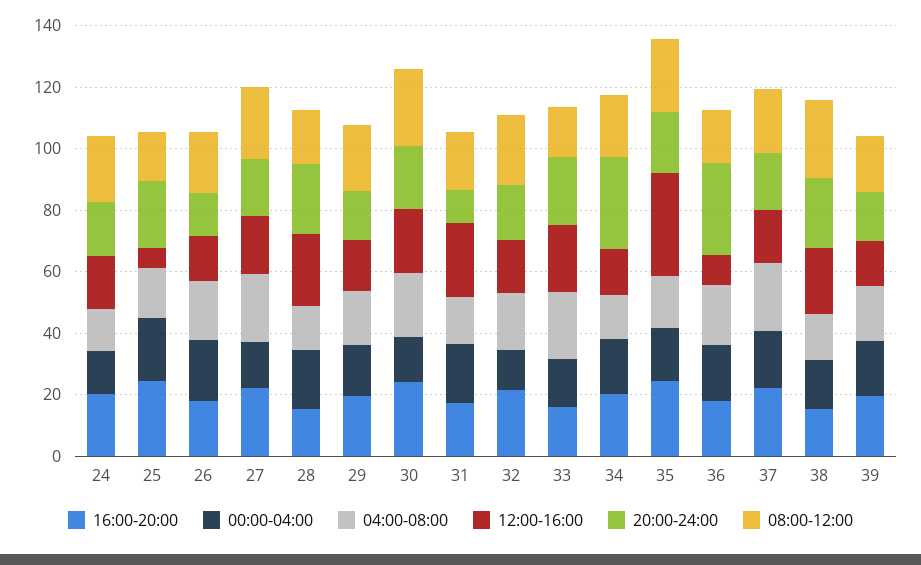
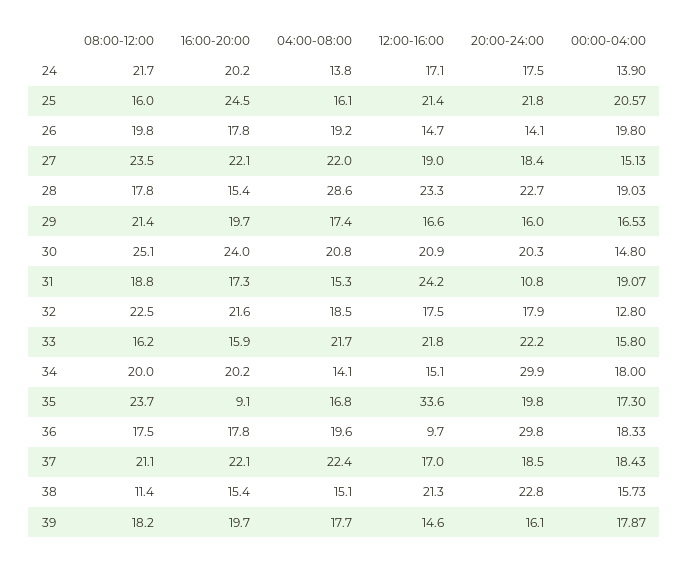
  {
    "16:00-20:00": {
      "24": 20.2,
      "25": 24.5,
      "26": 17.8,
      "27": 22.1,
      "28": 15.4,
      "29": 19.7,
      "30": 24,
      "31": 17.3,
      "32": 21.6,
      "33": 15.9,
      "34": 20.2,
-     "35": 25,
+     "35": 9.1,
      "36": 17.8,
      "37": 22.1,
      "38": 15.4,
      "39": 19.7
    },
    "00:00-04:00": {
      "24": 13.9,
      "25": 20.57,
      "26": 19.8,
      "27": 15.13,
      "28": 19.03,
      "29": 16.53,
      "30": 14.8,
      "31": 19.07,
      "32": 12.8,
      "33": 15.8,
      "34": 18,
      "35": 17.3,
      "36": 18.33,
      "37": 18.43,
      "38": 15.73,
      "39": 17.87
    },
    "04:00-08:00": {
      "24": 13.8,
      "25": 16.1,
      "26": 19.2,
      "27": 22,
-     "28": 15,
+     "28": 28.6,
      "29": 17.4,
      "30": 20.8,
      "31": 15.3,
      "32": 18.5,
      "33": 21.7,
      "34": 14.1,
      "35": 16.8,
      "36": 19.6,
      "37": 22.4,
      "38": 15.1,
      "39": 17.7
    },
    "12:00-16:00": {
      "24": 17.1,
-     "25": 5,
+     "25": 21.4,
      "26": 14.7,
      "27": 19,
      "28": 23.3,
      "29": 16.6,
      "30": 20.9,
      "31": 24.2,
      "32": 17.5,
      "33": 21.8,
      "34": 15.1,
      "35": 33.6,
      "36": 9.7,
      "37": 17,
      "38": 21.3,
      "39": 14.6
    },
    "20:00-24:00": {
      "24": 17.5,
      "25": 21.8,
      "26": 14.1,
      "27": 18.4,
      "28": 22.7,
      "29": 16,
      "30": 20.3,
      "31": 10.8,
      "32": 17.9,
      "33": 22.2,
      "34": 29.9,
      "35": 19.8,
      "36": 29.8,
      "37": 18.5,
      "38": 22.8,
      "39": 16.1
    },
    "08:00-12:00": {
      "24": 21.7,
      "25": 16,
      "26": 19.8,
      "27": 23.5,
      "28": 17.8,
      "29": 21.4,
      "30": 25.1,
      "31": 18.8,
      "32": 22.5,
      "33": 16.2,
      "34": 20,
      "35": 23.7,
      "36": 17.5,
      "37": 21.1,
-     "38": 25,
+     "38": 11.4,
      "39": 18.2
    }
  }

